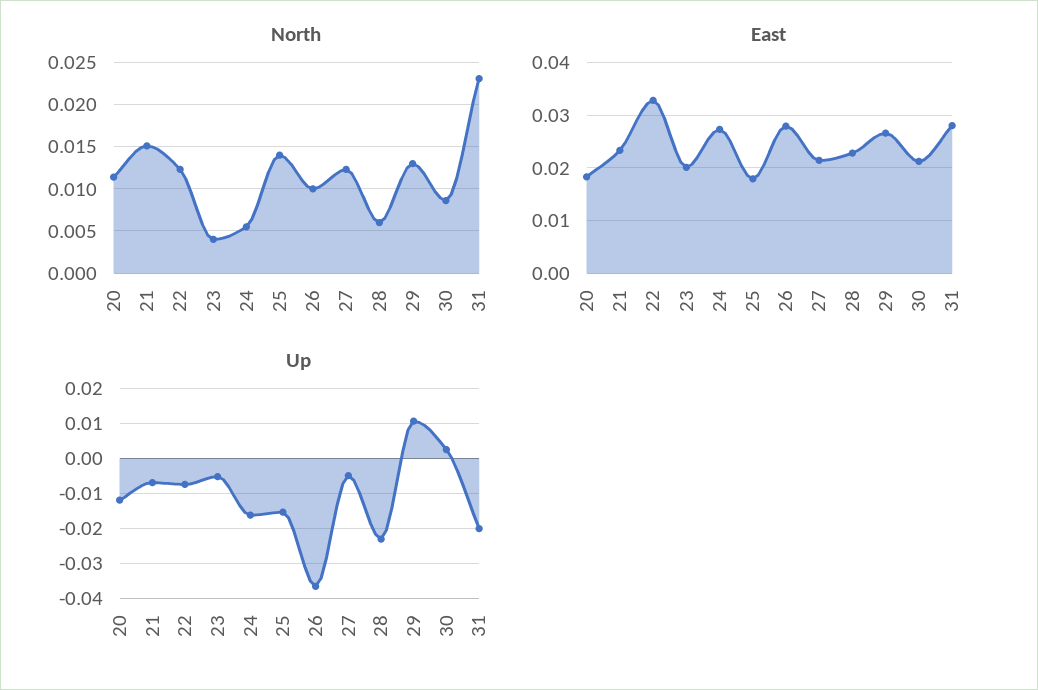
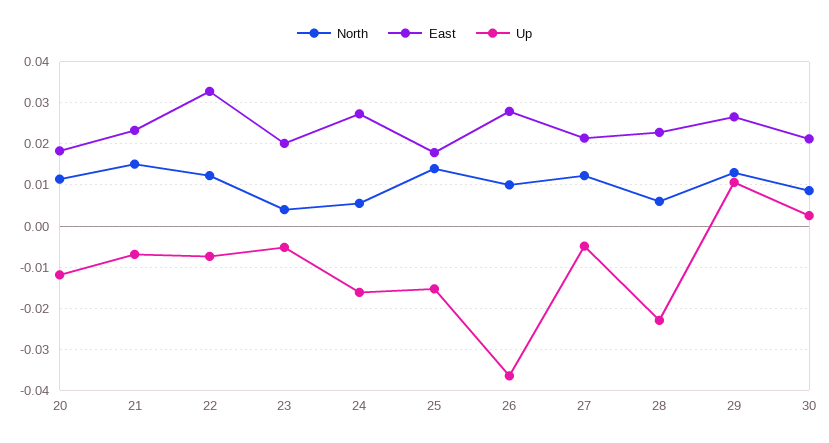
  {
    "North": {
      "20": 0.011,
      "21": 0.015,
      "22": 0.012,
      "23": 0.004,
      "24": 0.006,
      "25": 0.014,
      "26": 0.01,
      "27": 0.012,
      "28": 0.006,
      "29": 0.013,
-     "30": 0.009,
+     "30": 0.009
-     "31": 0.023
    },
    "East": {
      "20": 0.018,
      "21": 0.024,
      "22": 0.032,
      "23": 0.02,
      "24": 0.028,
      "25": 0.018,
      "26": 0.028,
      "27": 0.022,
      "28": 0.022,
      "29": 0.026,
-     "30": 0.022,
+     "30": 0.022
-     "31": 0.028
    },
    "Up": {
      "20": -0.012,
      "21": -0.006,
      "22": -0.008,
      "23": -0.006,
      "24": -0.016,
      "25": -0.016,
      "26": -0.036,
      "27": -0.004,
      "28": -0.024,
      "29": 0.01,
-     "30": 0.002,
+     "30": 0.002
-     "31": -0.02
    }
  }

